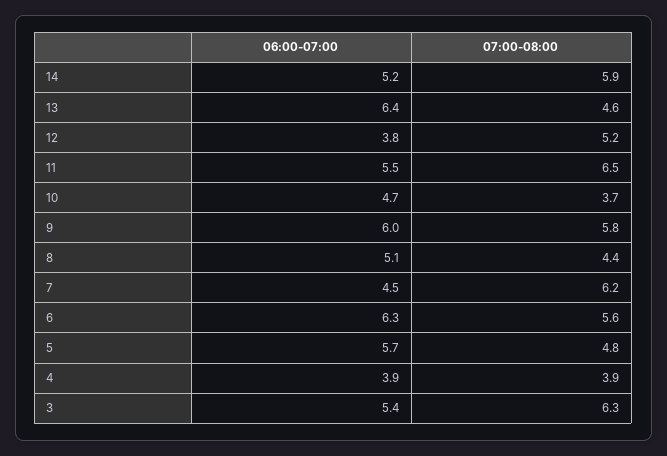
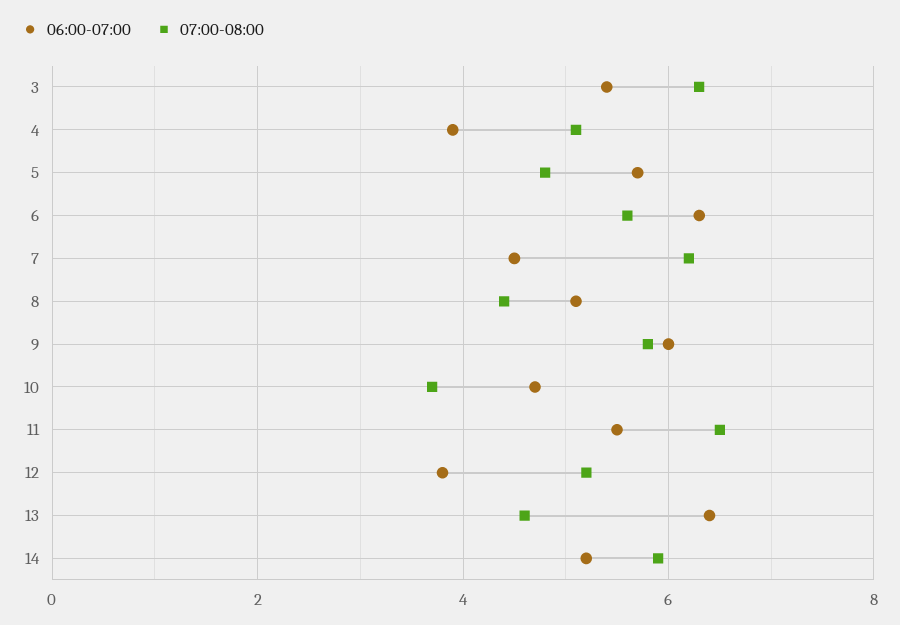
  {
    "06:00-07:00": {
      "14": 5.2,
      "13": 6.4,
      "12": 3.8,
      "11": 5.5,
      "10": 4.7,
      "9": 6,
      "8": 5.1,
      "7": 4.5,
      "6": 6.3,
      "5": 5.7,
      "4": 3.9,
      "3": 5.4
    },
    "07:00-08:00": {
      "14": 5.9,
      "13": 4.6,
      "12": 5.2,
      "11": 6.5,
      "10": 3.7,
      "9": 5.8,
      "8": 4.4,
      "7": 6.2,
      "6": 5.6,
      "5": 4.8,
-     "4": 3.9,
+     "4": 5,
      "3": 6.3
    }
  }

